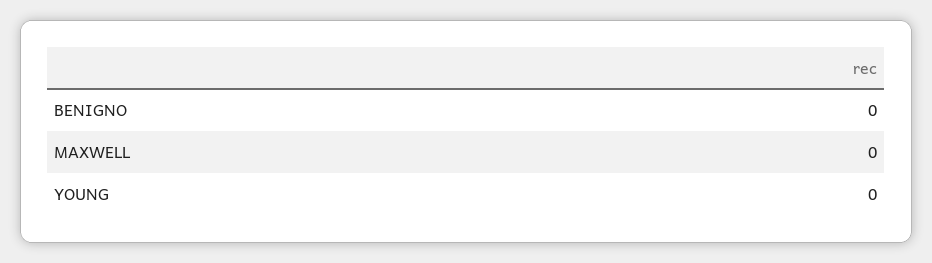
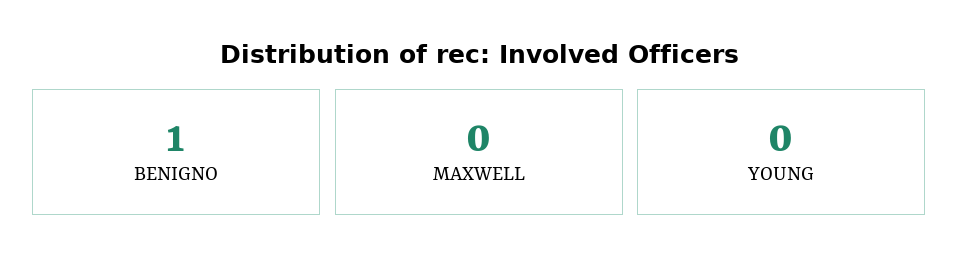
  {
-   "BENIGNO": 0,
+   "BENIGNO": 1,
    "MAXWELL": 0,
    "YOUNG": 0
  }

